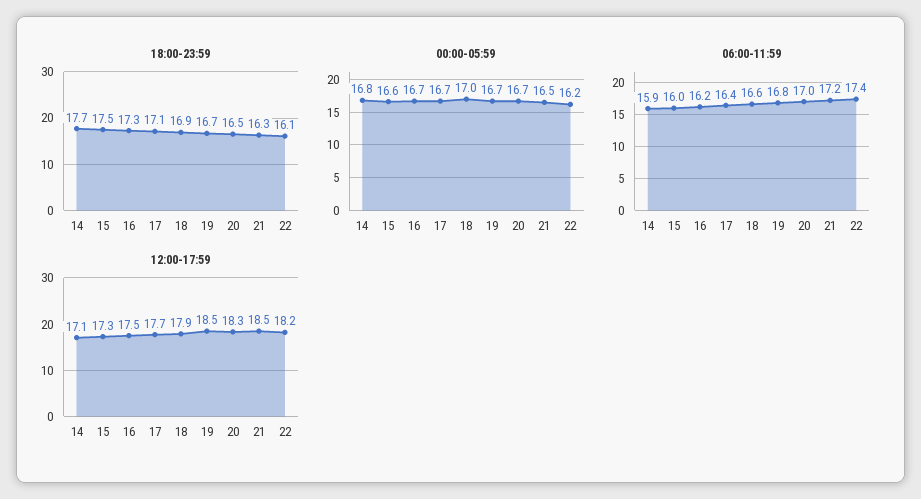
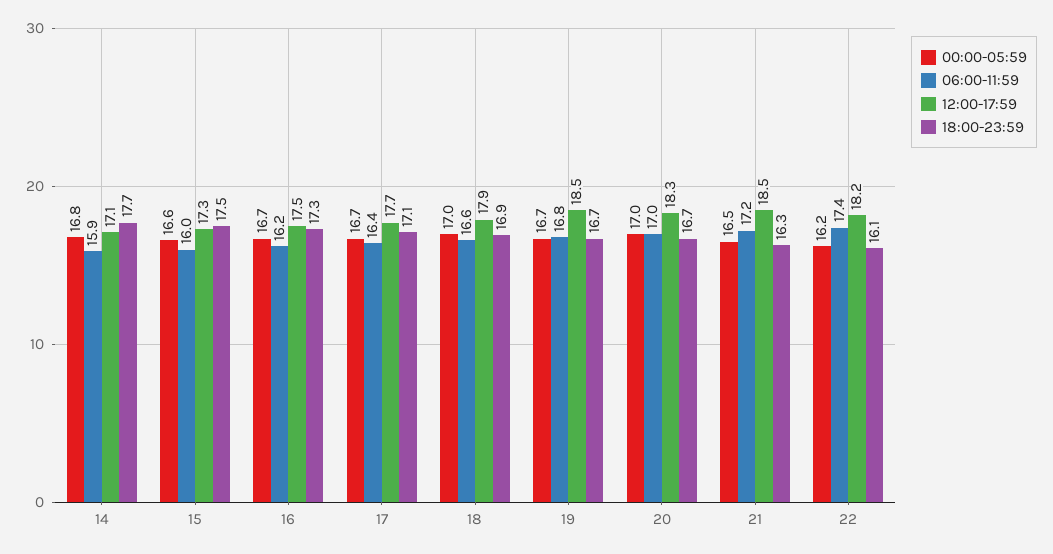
  {
    "18:00-23:59": {
      "14": 17.7,
      "15": 17.5,
      "16": 17.3,
      "17": 17.1,
      "18": 16.9,
      "19": 16.7,
-     "20": 16.5,
+     "20": 16.7,
      "21": 16.3,
      "22": 16.1
    },
    "00:00-05:59": {
      "14": 16.8,
      "15": 16.6,
      "16": 16.7,
      "17": 16.7,
      "18": 17,
      "19": 16.7,
-     "20": 16.7,
+     "20": 17,
      "21": 16.5,
      "22": 16.2
    },
    "06:00-11:59": {
      "14": 15.9,
      "15": 16,
      "16": 16.2,
      "17": 16.4,
      "18": 16.6,
      "19": 16.8,
      "20": 17,
      "21": 17.2,
      "22": 17.4
    },
    "12:00-17:59": {
      "14": 17.1,
      "15": 17.3,
      "16": 17.5,
      "17": 17.7,
      "18": 17.9,
      "19": 18.5,
      "20": 18.3,
      "21": 18.5,
      "22": 18.2
    }
  }

